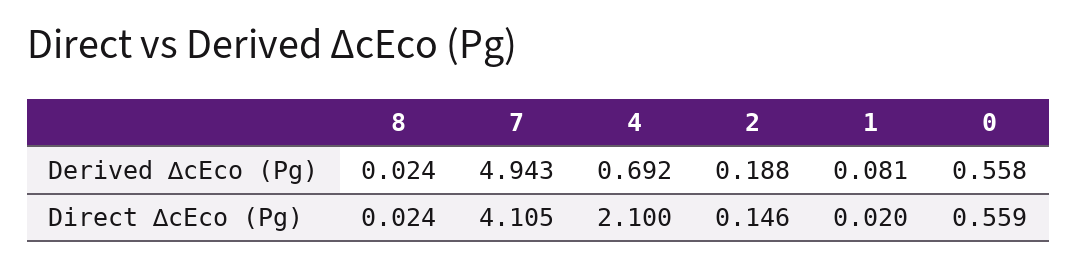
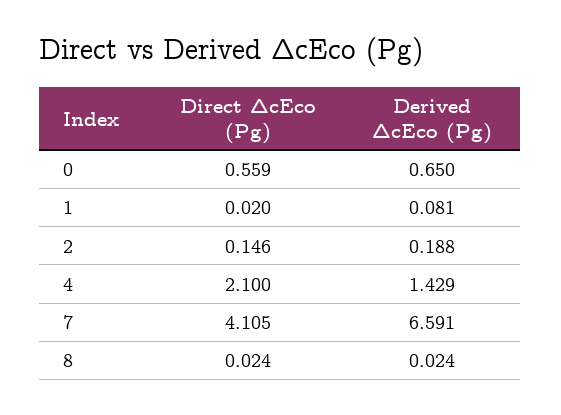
  {
    "8": {
      "Derived ∆cEco (Pg)": 0.024,
      "Direct ∆cEco (Pg)": 0.024
    },
    "7": {
-     "Derived ∆cEco (Pg)": 4.943,
+     "Derived ∆cEco (Pg)": 6.591,
      "Direct ∆cEco (Pg)": 4.105
    },
    "4": {
-     "Derived ∆cEco (Pg)": 0.692,
+     "Derived ∆cEco (Pg)": 1.429,
      "Direct ∆cEco (Pg)": 2.1
    },
    "2": {
      "Derived ∆cEco (Pg)": 0.188,
      "Direct ∆cEco (Pg)": 0.146
    },
    "1": {
      "Derived ∆cEco (Pg)": 0.081,
      "Direct ∆cEco (Pg)": 0.02
    },
    "0": {
-     "Derived ∆cEco (Pg)": 0.558,
+     "Derived ∆cEco (Pg)": 0.65,
      "Direct ∆cEco (Pg)": 0.559
    }
  }

